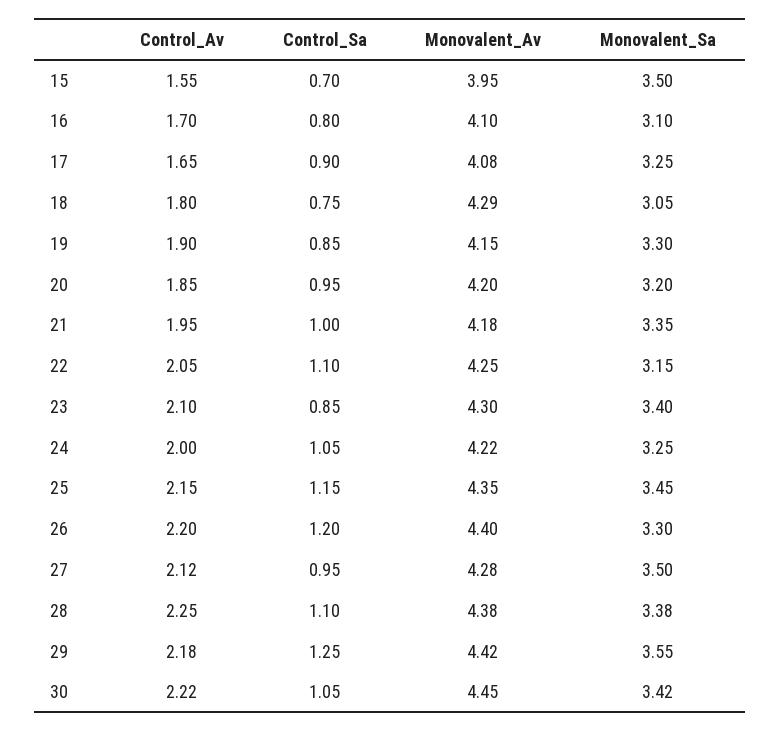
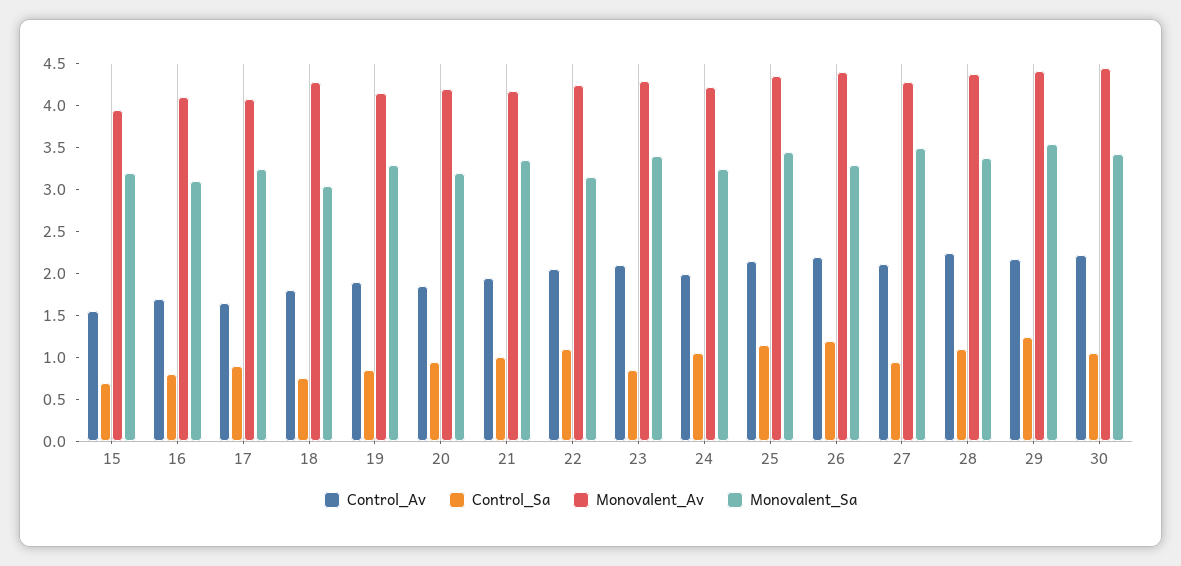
  {
    "Control_Av": {
      "15": 1.55,
      "16": 1.7,
      "17": 1.65,
      "18": 1.8,
      "19": 1.9,
      "20": 1.85,
      "21": 1.95,
      "22": 2.05,
      "23": 2.1,
      "24": 2,
      "25": 2.15,
      "26": 2.2,
      "27": 2.12,
      "28": 2.25,
      "29": 2.18,
      "30": 2.22
    },
    "Control_Sa": {
      "15": 0.7,
      "16": 0.8,
      "17": 0.9,
      "18": 0.75,
      "19": 0.85,
      "20": 0.95,
      "21": 1,
      "22": 1.1,
      "23": 0.85,
      "24": 1.05,
      "25": 1.15,
      "26": 1.2,
      "27": 0.95,
      "28": 1.1,
      "29": 1.25,
      "30": 1.05
    },
    "Monovalent_Av": {
      "15": 3.95,
      "16": 4.1,
      "17": 4.08,
      "18": 4.29,
      "19": 4.15,
      "20": 4.2,
      "21": 4.18,
      "22": 4.25,
      "23": 4.3,
      "24": 4.22,
      "25": 4.35,
      "26": 4.4,
      "27": 4.28,
      "28": 4.38,
      "29": 4.42,
      "30": 4.45
    },
    "Monovalent_Sa": {
-     "15": 3.5,
+     "15": 3.2,
      "16": 3.1,
      "17": 3.25,
      "18": 3.05,
      "19": 3.3,
      "20": 3.2,
      "21": 3.35,
      "22": 3.15,
      "23": 3.4,
      "24": 3.25,
      "25": 3.45,
      "26": 3.3,
      "27": 3.5,
      "28": 3.38,
      "29": 3.55,
      "30": 3.42
    }
  }

